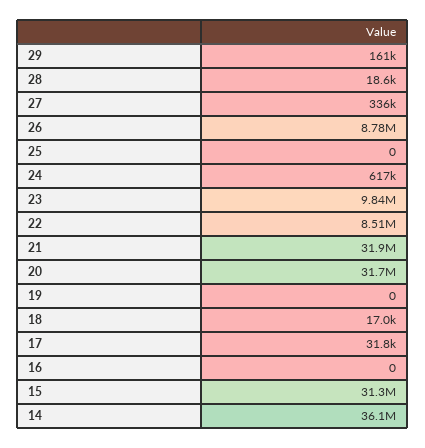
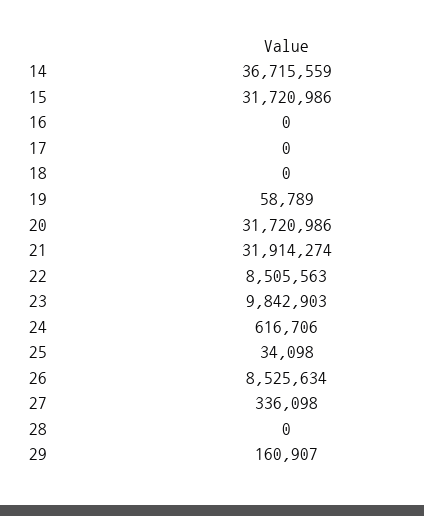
  {
    "29": 160907,
-   "28": 18600,
+   "28": 0,
    "27": 336098,
-   "26": 8780000,
+   "26": 8525634,
-   "25": 0,
+   "25": 34098,
    "24": 616706,
    "23": 9842903,
    "22": 8505563,
    "21": 31914274,
    "20": 31720986,
-   "19": 0,
+   "19": 58789,
-   "18": 17000,
+   "18": 0,
-   "17": 31800,
+   "17": 0,
    "16": 0,
-   "15": 31300000,
+   "15": 31720986,
-   "14": 36100000
+   "14": 36715559
  }

